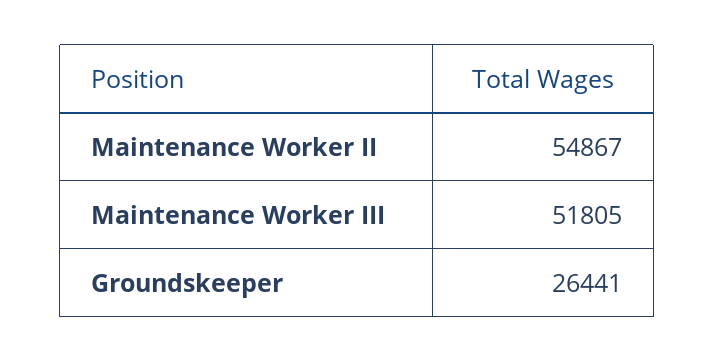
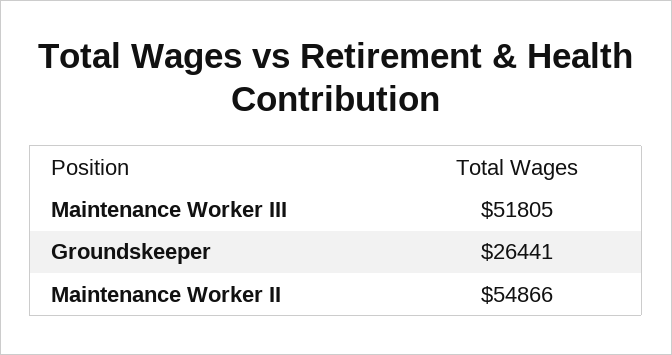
  {
-   "Maintenance Worker II": 54867,
+   "Maintenance Worker II": 54866,
    "Maintenance Worker III": 51805,
    "Groundskeeper": 26441
  }

